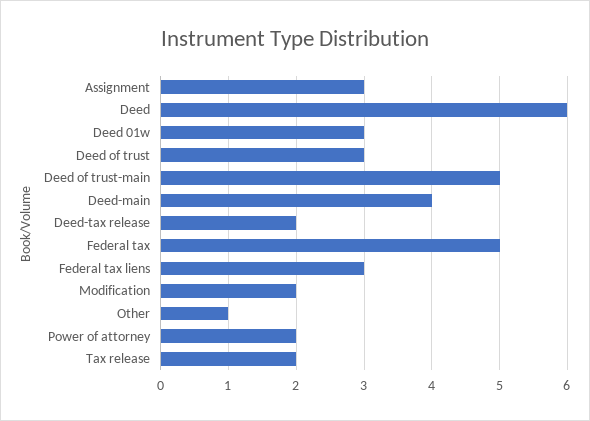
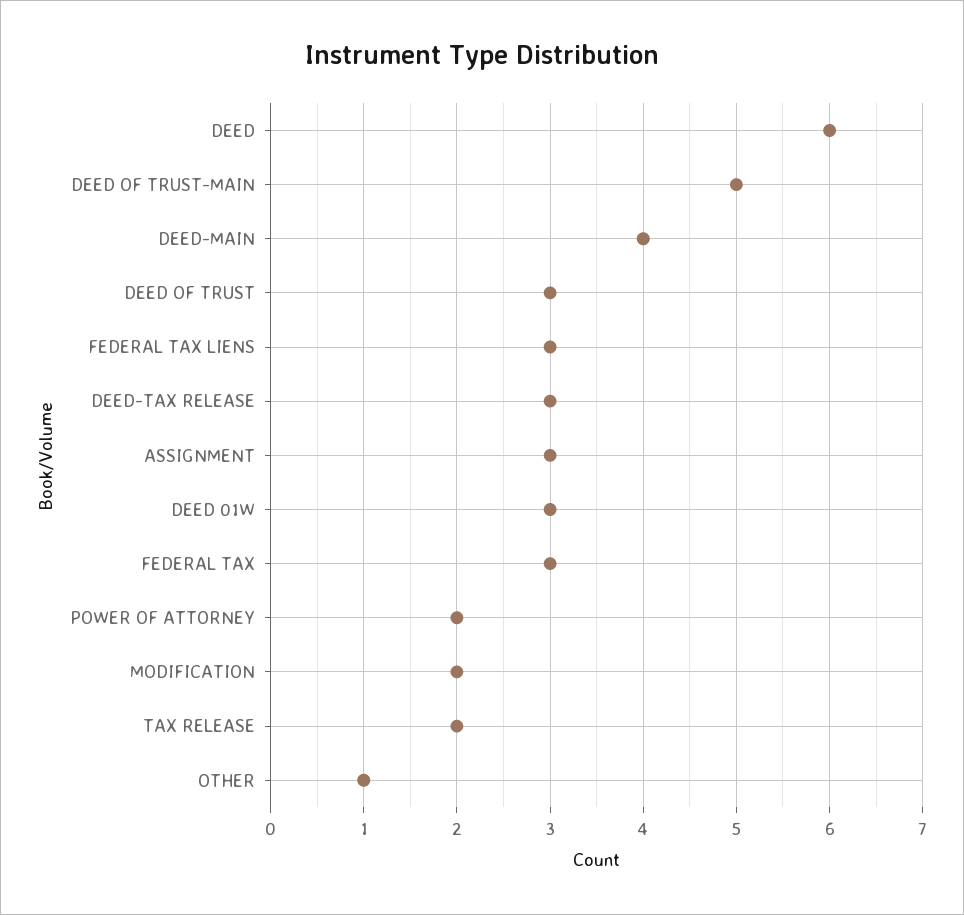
  {
    "Assignment": 3,
    "Deed": 6,
    "Deed 01w": 3,
    "Deed of trust": 3,
    "Deed of trust-main": 5,
    "Deed-main": 4,
-   "Deed-tax release": 2,
+   "Deed-tax release": 3,
-   "Federal tax": 5,
+   "Federal tax": 3,
    "Federal tax liens": 3,
    "Modification": 2,
    "Other": 1,
    "Power of attorney": 2,
    "Tax release": 2
  }

